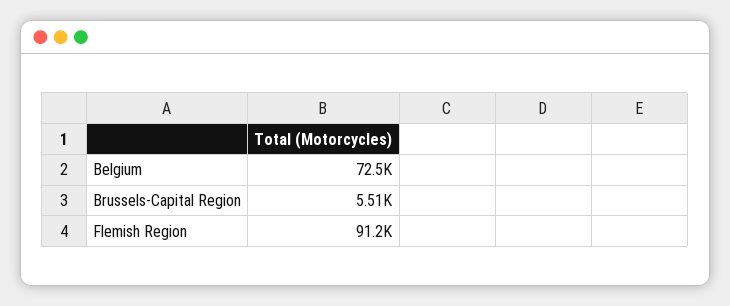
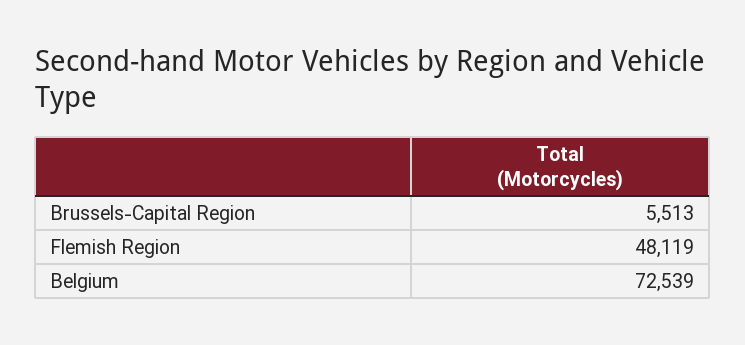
  {
    "Belgium": 72539,
    "Brussels-Capital Region": 5513,
-   "Flemish Region": 91200
+   "Flemish Region": 48119
  }

